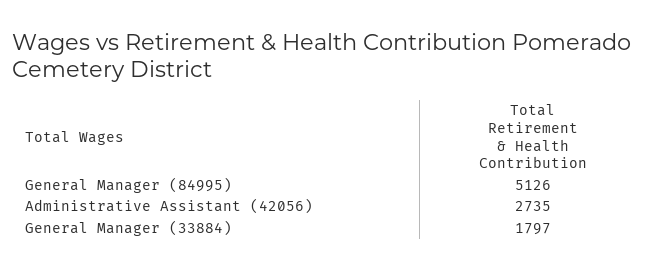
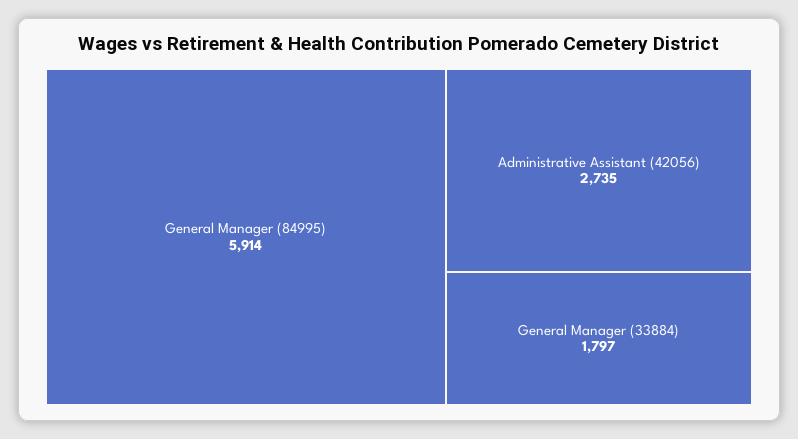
  {
-   "General Manager (84995)": 5126,
+   "General Manager (84995)": 5914,
    "Administrative Assistant (42056)": 2735,
    "General Manager (33884)": 1797
  }

